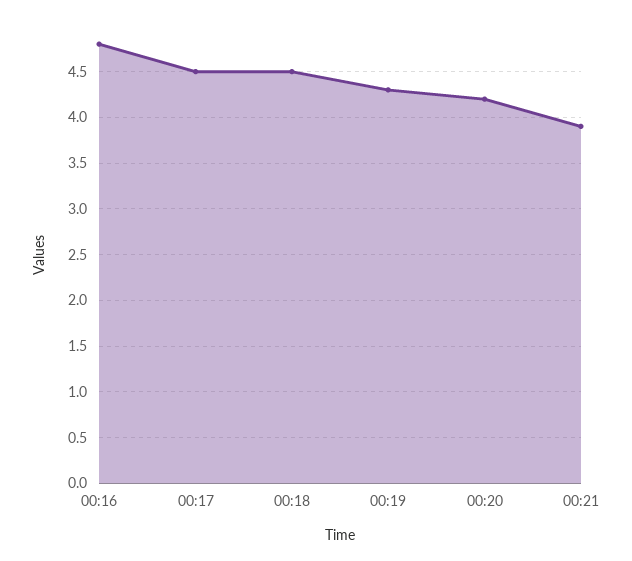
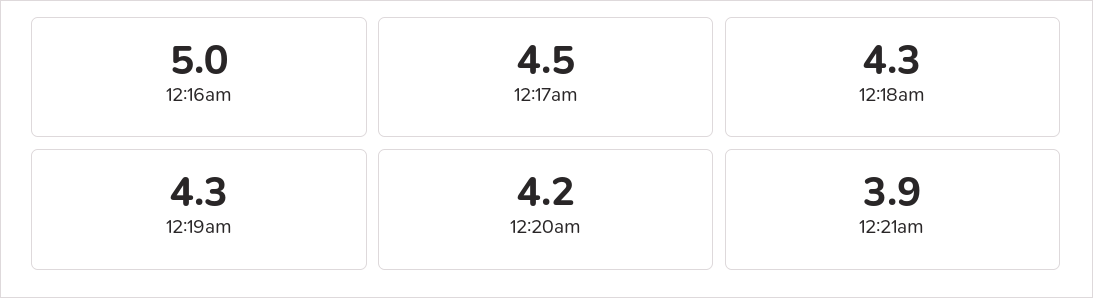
  {
-   "00:16": 4.8,
+   "00:16": 5,
    "00:17": 4.5,
-   "00:18": 4.5,
+   "00:18": 4.3,
    "00:19": 4.3,
    "00:20": 4.2,
    "00:21": 3.9
  }

